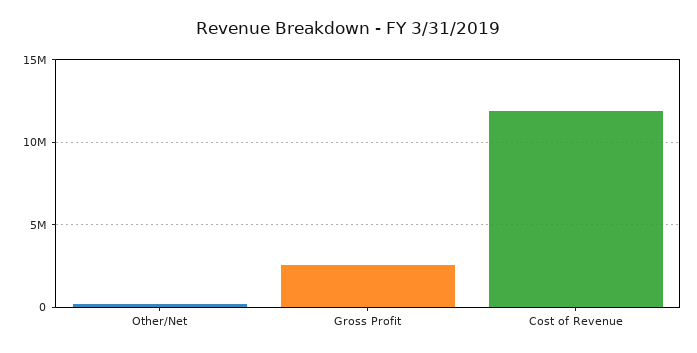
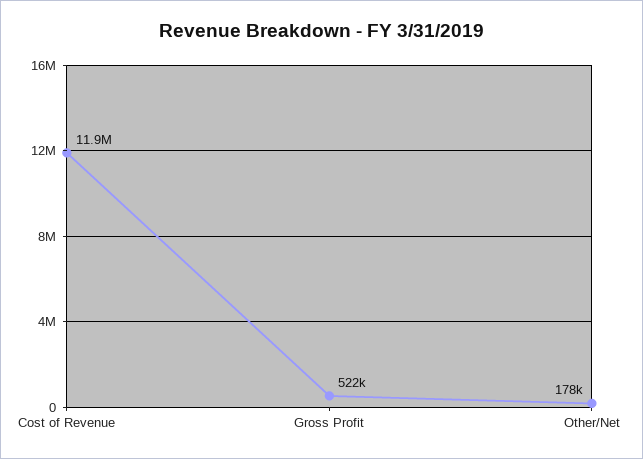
  {
    "Other/Net": 178000,
-   "Gross Profit": 2500000,
+   "Gross Profit": 522000,
    "Cost of Revenue": 11900000
  }

